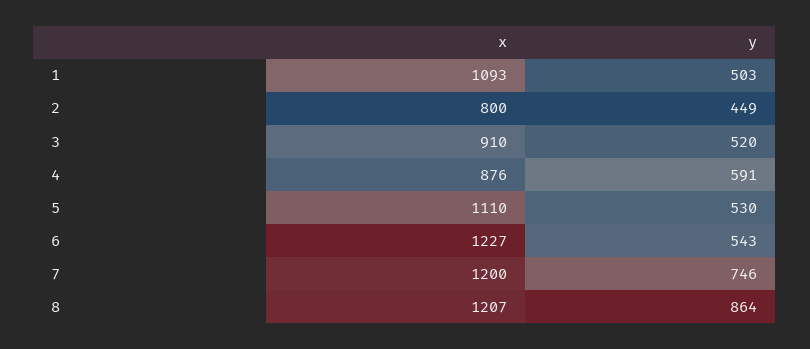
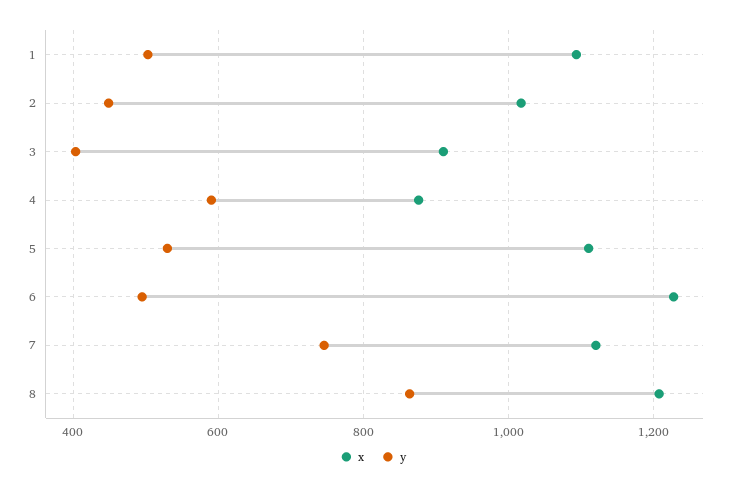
  {
    "x": {
      "1": 1093,
-     "2": 800,
+     "2": 1020,
      "3": 910,
      "4": 876,
      "5": 1110,
      "6": 1227,
-     "7": 1200,
+     "7": 1120,
      "8": 1207
    },
    "y": {
      "1": 503,
      "2": 449,
-     "3": 520,
+     "3": 400,
      "4": 591,
      "5": 530,
-     "6": 543,
+     "6": 500,
      "7": 746,
      "8": 864
    }
  }

